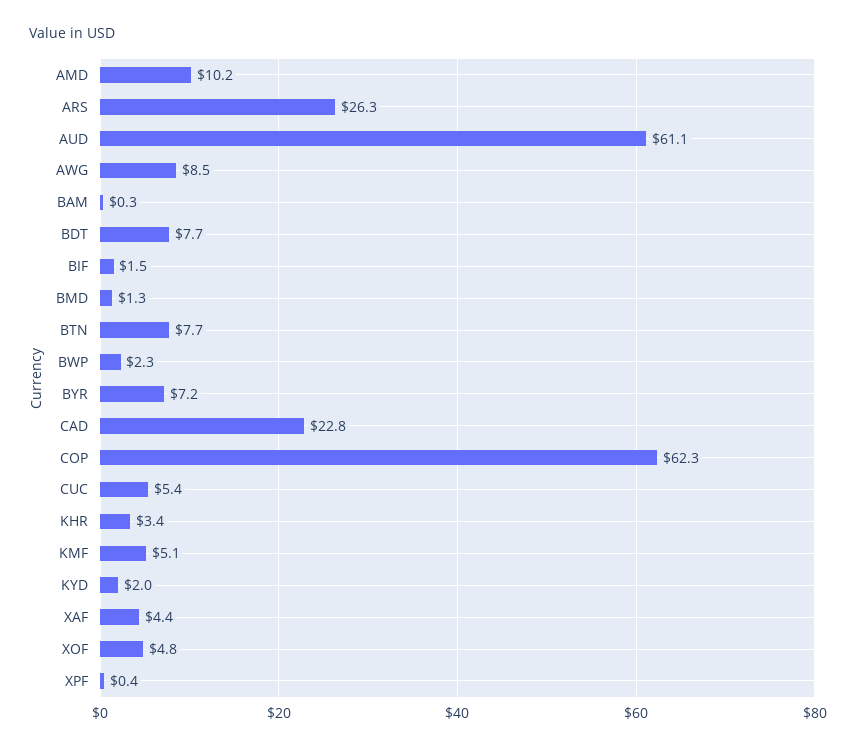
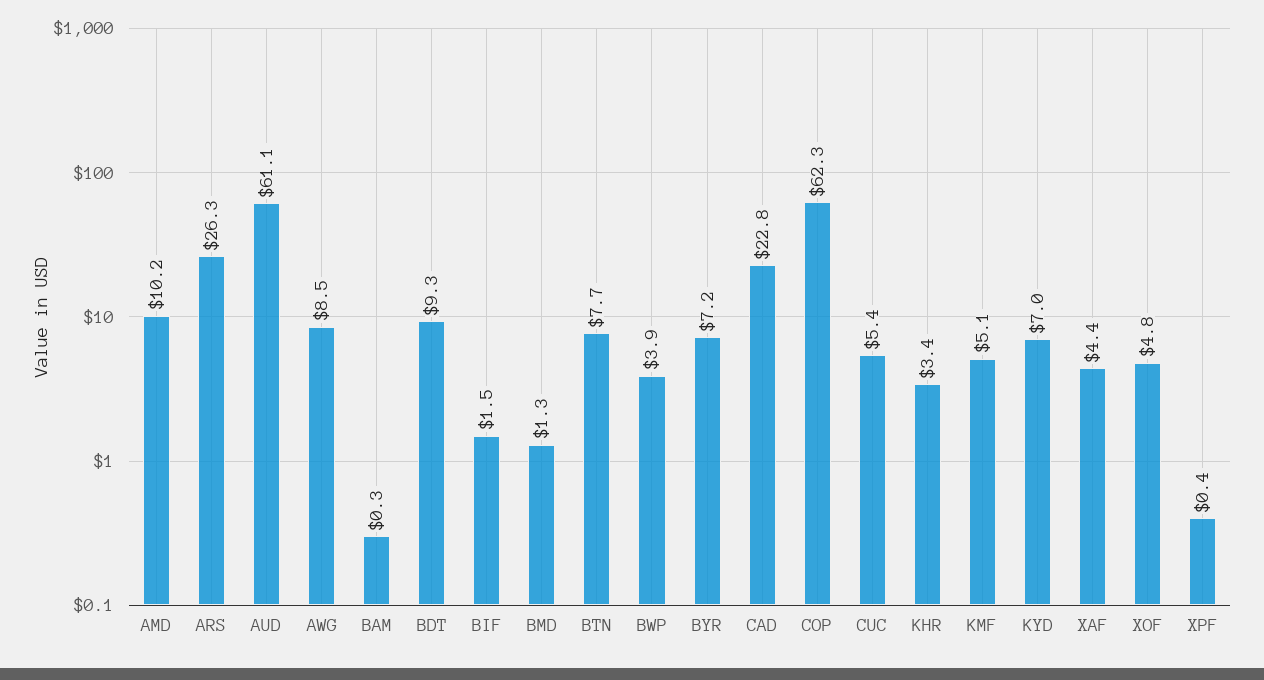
  {
    "AMD": 10.2,
    "ARS": 26.3,
    "AUD": 61.1,
    "AWG": 8.5,
    "BAM": 0.3,
-   "BDT": 7.7,
+   "BDT": 9.3,
    "BIF": 1.5,
    "BMD": 1.3,
    "BTN": 7.7,
-   "BWP": 2.3,
+   "BWP": 3.9,
    "BYR": 7.2,
    "CAD": 22.8,
    "COP": 62.3,
    "CUC": 5.4,
    "KHR": 3.4,
    "KMF": 5.1,
-   "KYD": 2,
+   "KYD": 7,
    "XAF": 4.4,
    "XOF": 4.8,
    "XPF": 0.4
  }

